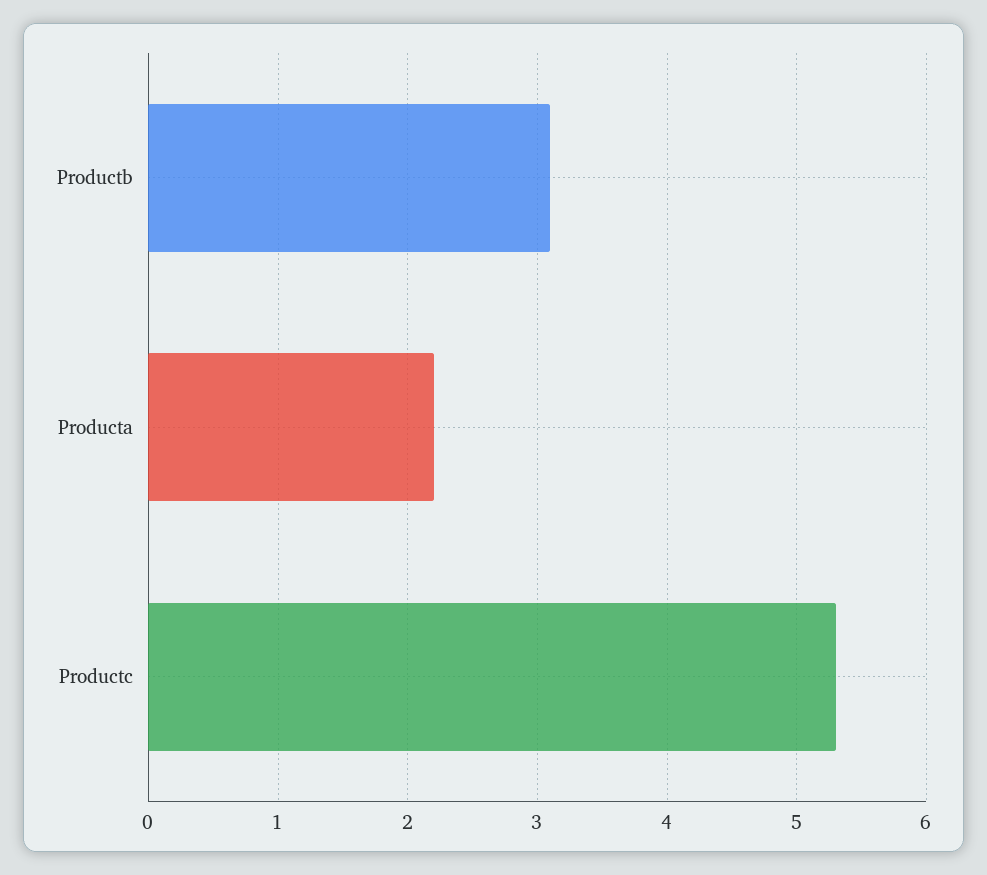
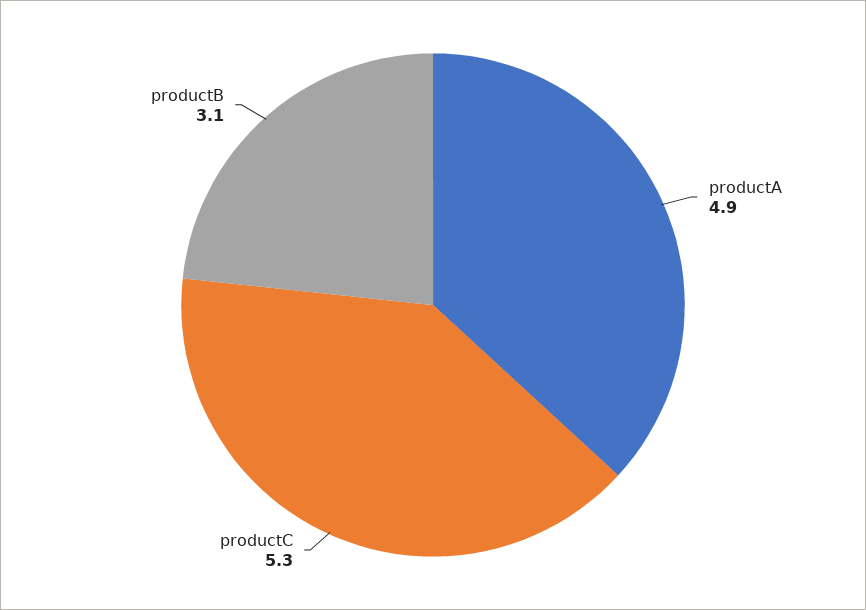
  {
    "Productb": 3.1,
-   "Producta": 2.2,
+   "Producta": 4.9,
    "Productc": 5.3
  }

